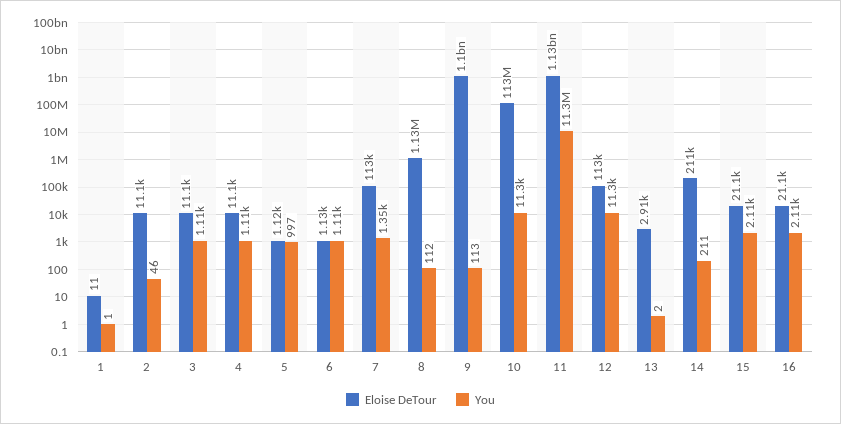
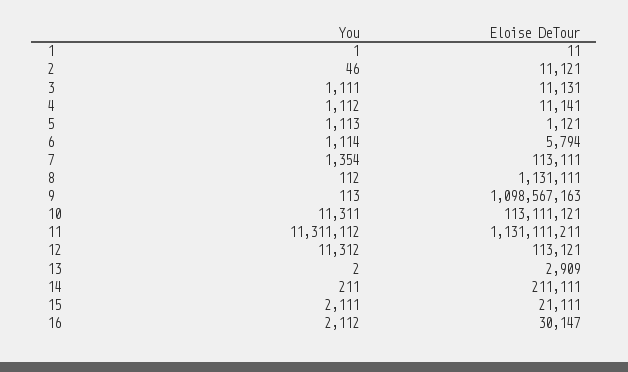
  {
    "Eloise DeTour": {
      "1": 11,
      "2": 11121,
      "3": 11131,
      "4": 11141,
      "5": 1121,
-     "6": 1130,
+     "6": 5794,
      "7": 113111,
      "8": 1131111,
      "9": 1098567163,
      "10": 113111121,
      "11": 1131111211,
      "12": 113121,
      "13": 2909,
      "14": 211111,
      "15": 21111,
-     "16": 21100
+     "16": 30147
    },
    "You": {
      "1": 1,
      "2": 46,
      "3": 1111,
      "4": 1112,
-     "5": 997,
+     "5": 1113,
      "6": 1114,
      "7": 1354,
      "8": 112,
      "9": 113,
      "10": 11311,
      "11": 11311112,
      "12": 11312,
      "13": 2,
      "14": 211,
      "15": 2111,
      "16": 2112
    }
  }

